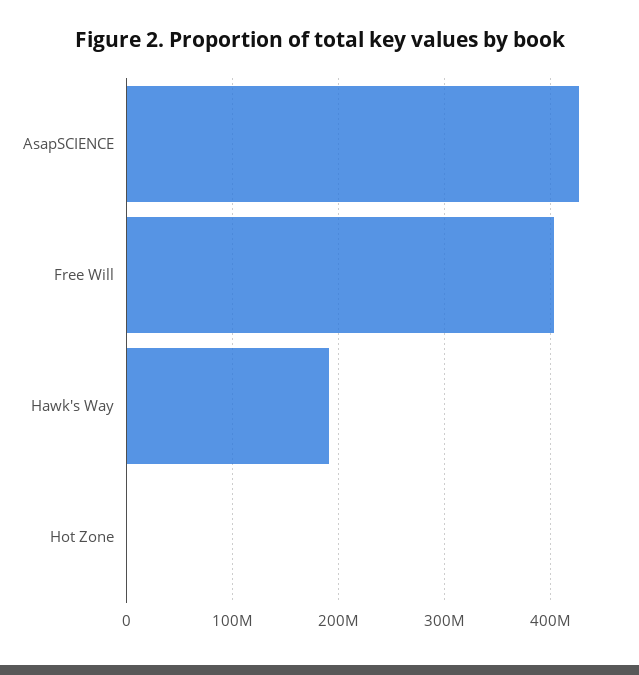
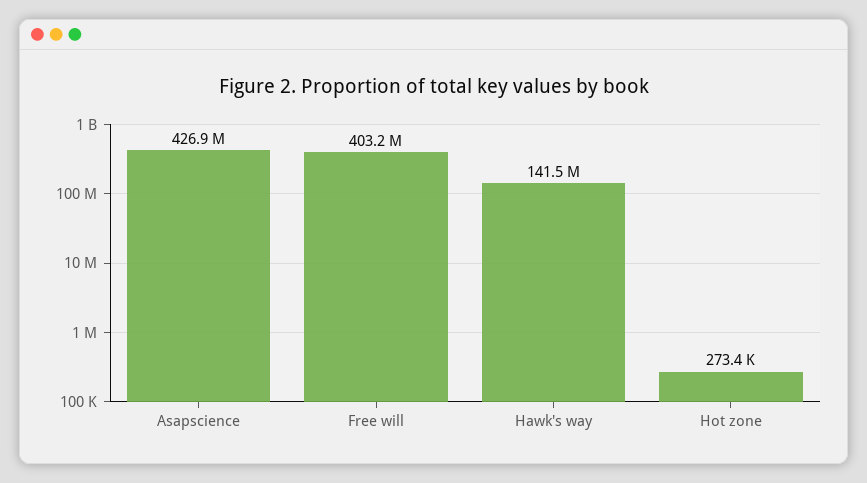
  {
    "AsapSCIENCE": 426900000,
    "Free Will": 403200000,
-   "Hawk's Way": 190000000,
+   "Hawk's Way": 141500000,
    "Hot Zone": 273400
  }

